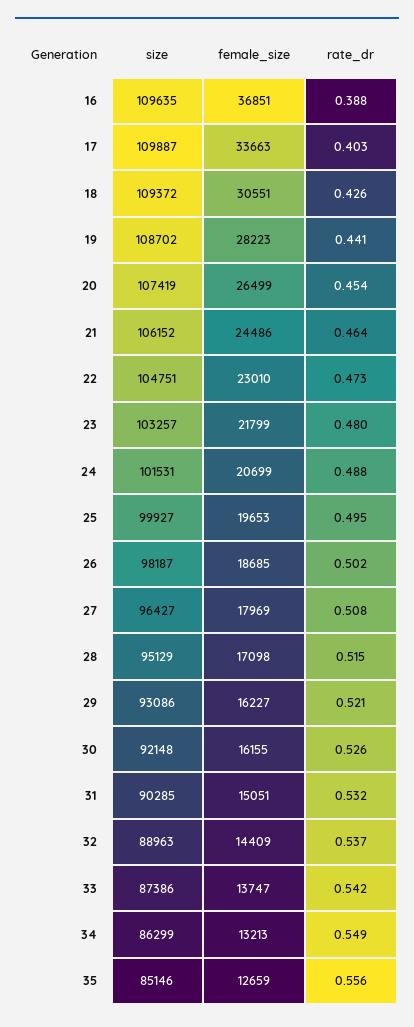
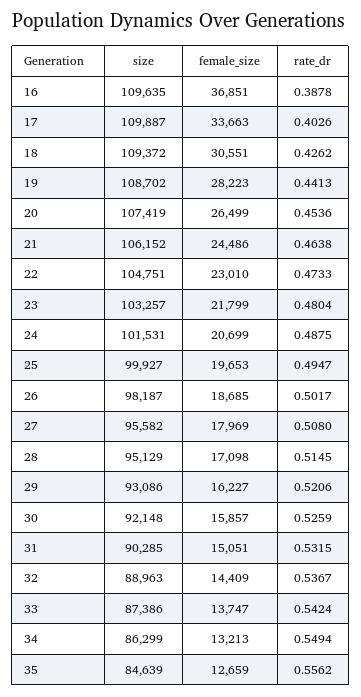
  {
    "size": {
      "16": 109635,
      "17": 109887,
      "18": 109372,
      "19": 108702,
      "20": 107419,
      "21": 106152,
      "22": 104751,
      "23": 103257,
      "24": 101531,
      "25": 99927,
      "26": 98187,
-     "27": 96427,
+     "27": 95582,
      "28": 95129,
      "29": 93086,
      "30": 92148,
      "31": 90285,
      "32": 88963,
      "33": 87386,
      "34": 86299,
-     "35": 85146
+     "35": 84639
    },
    "female_size": {
      "16": 36851,
      "17": 33663,
      "18": 30551,
      "19": 28223,
      "20": 26499,
      "21": 24486,
      "22": 23010,
      "23": 21799,
      "24": 20699,
      "25": 19653,
      "26": 18685,
      "27": 17969,
      "28": 17098,
      "29": 16227,
-     "30": 16155,
+     "30": 15857,
      "31": 15051,
      "32": 14409,
      "33": 13747,
      "34": 13213,
      "35": 12659
    },
    "rate_dr": {
      "16": 0.3878,
      "17": 0.4026,
      "18": 0.4262,
      "19": 0.4413,
      "20": 0.4536,
      "21": 0.4638,
      "22": 0.4733,
      "23": 0.4804,
      "24": 0.4875,
      "25": 0.4947,
      "26": 0.5017,
      "27": 0.508,
      "28": 0.5145,
      "29": 0.5206,
      "30": 0.5259,
      "31": 0.5315,
      "32": 0.5367,
      "33": 0.5424,
      "34": 0.5494,
      "35": 0.5562
    }
  }

